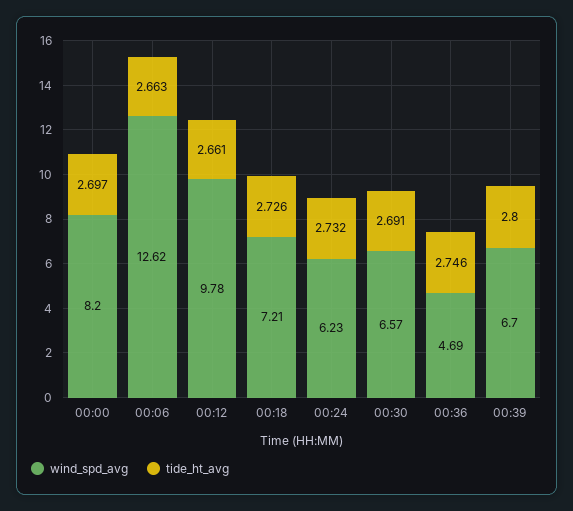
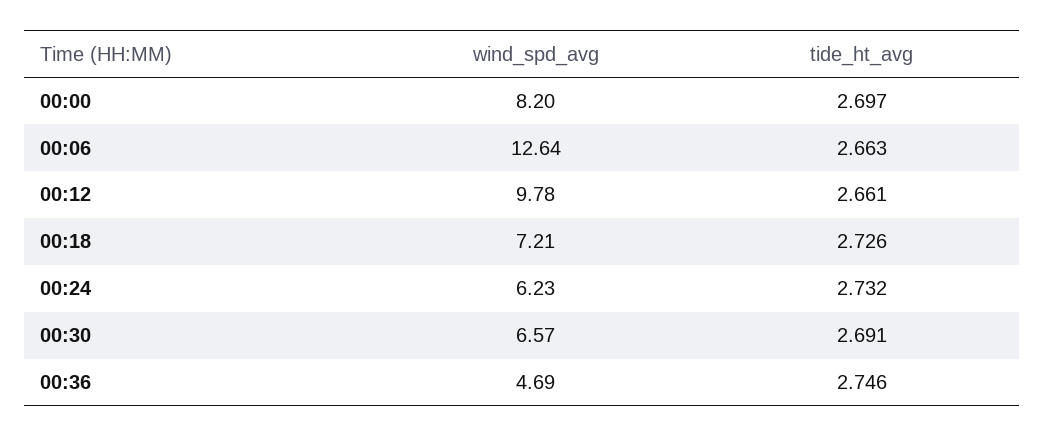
  {
    "wind_spd_avg": {
      "00:00": 8.2,
-     "00:06": 12.62,
+     "00:06": 12.64,
      "00:12": 9.78,
      "00:18": 7.21,
      "00:24": 6.23,
      "00:30": 6.57,
-     "00:36": 4.69,
+     "00:36": 4.69
-     "00:39": 6.7
    },
    "tide_ht_avg": {
      "00:00": 2.697,
      "00:06": 2.663,
      "00:12": 2.661,
      "00:18": 2.726,
      "00:24": 2.732,
      "00:30": 2.691,
-     "00:36": 2.746,
+     "00:36": 2.746
-     "00:39": 2.8
    }
  }

